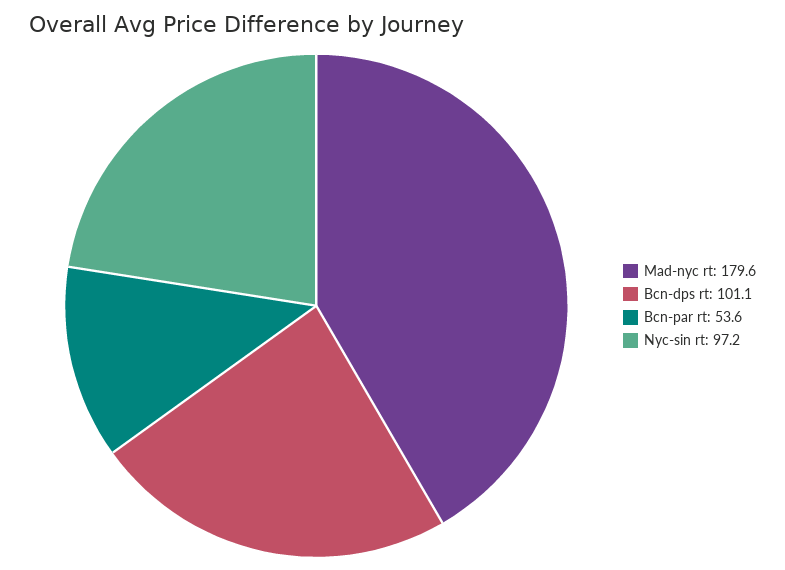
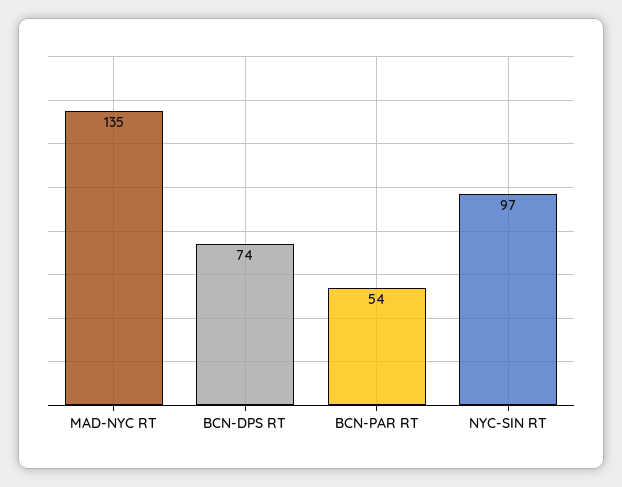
  {
-   "Mad-nyc rt": 179.6,
+   "Mad-nyc rt": 135,
-   "Bcn-dps rt": 101.1,
+   "Bcn-dps rt": 74,
    "Bcn-par rt": 53.6,
    "Nyc-sin rt": 97.2
  }

